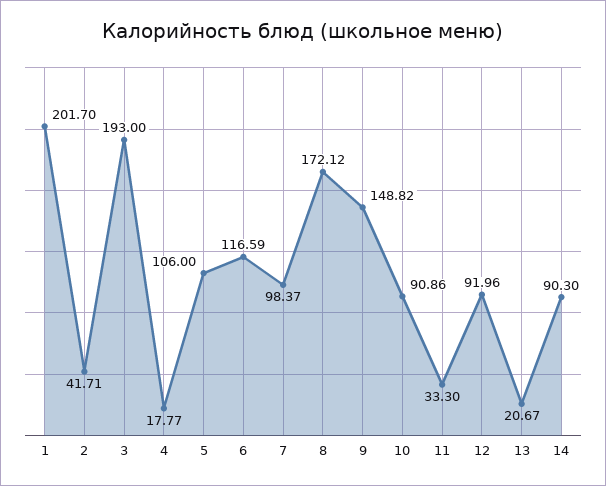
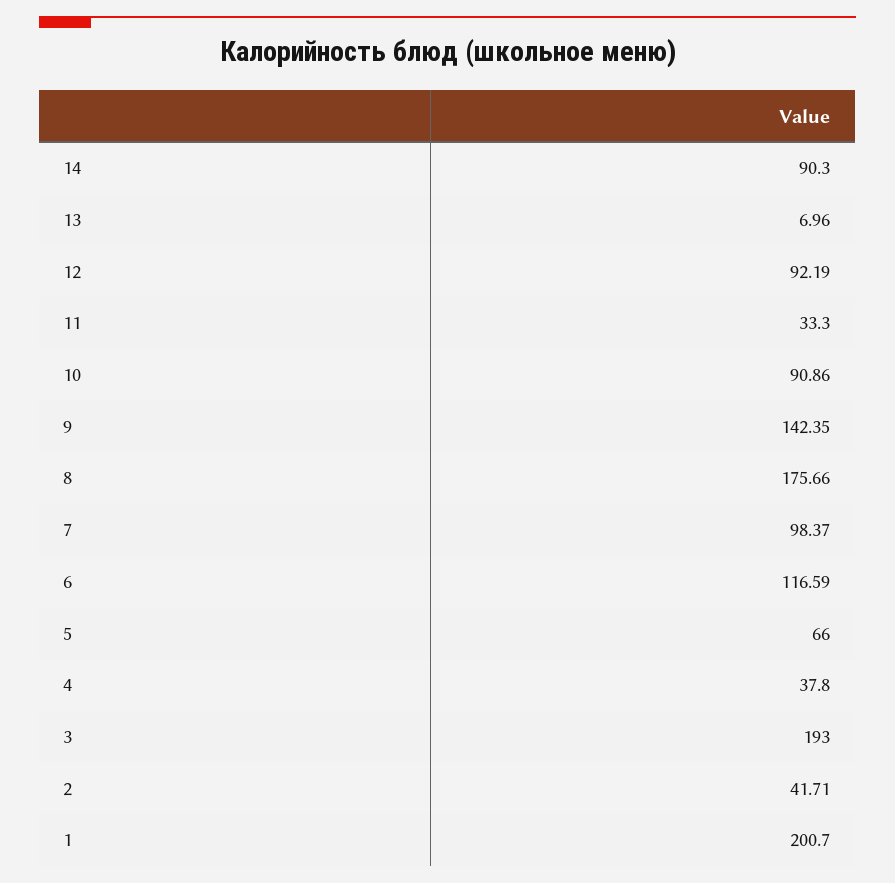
  {
-   "1": 201.7,
+   "1": 200.7,
    "2": 41.71,
    "3": 193,
-   "4": 17.77,
+   "4": 37.8,
-   "5": 106,
+   "5": 66,
    "6": 116.59,
    "7": 98.37,
-   "8": 172.12,
+   "8": 175.66,
-   "9": 148.82,
+   "9": 142.35,
    "10": 90.86,
    "11": 33.3,
-   "12": 91.96,
+   "12": 92.19,
-   "13": 20.67,
+   "13": 6.96,
    "14": 90.3
  }

